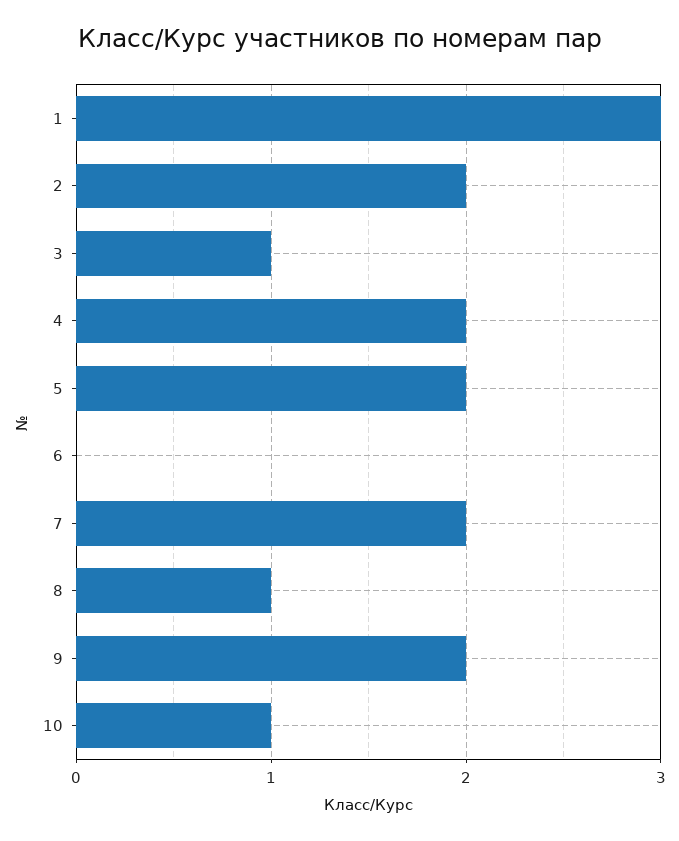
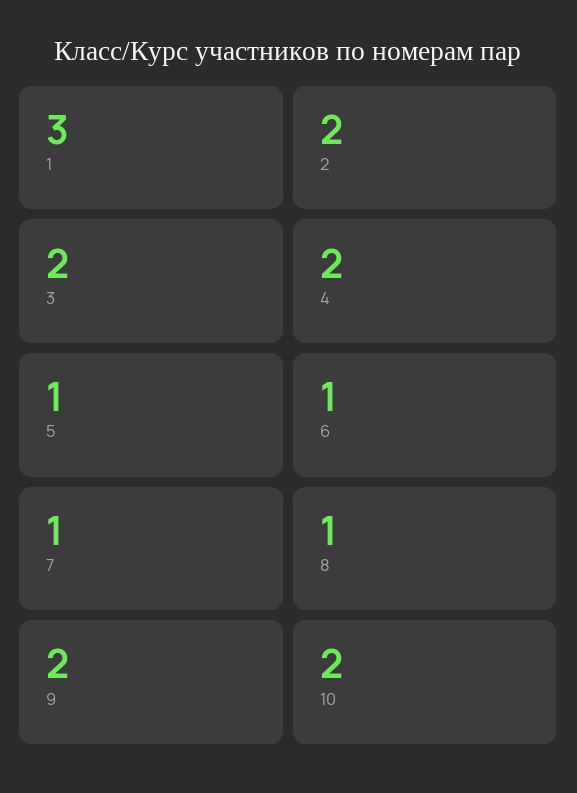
  {
    "1": 3,
    "2": 2,
-   "3": 1,
+   "3": 2,
    "4": 2,
-   "5": 2,
+   "5": 1,
-   "6": 0,
+   "6": 1,
-   "7": 2,
+   "7": 1,
    "8": 1,
    "9": 2,
-   "10": 1
+   "10": 2
  }

